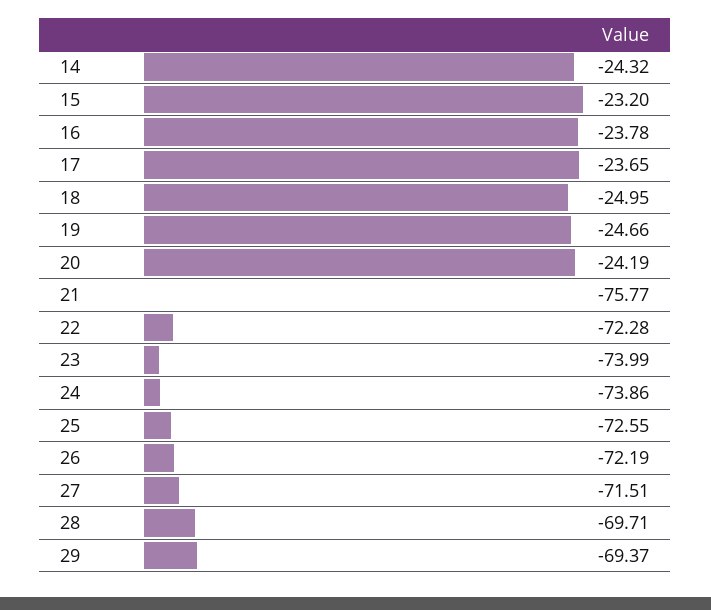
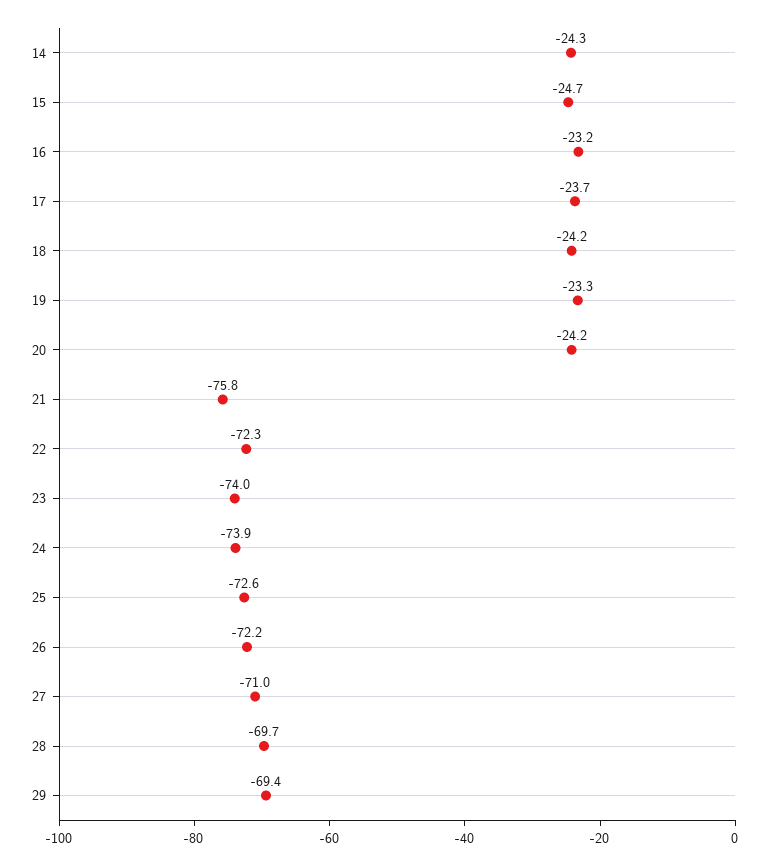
  {
    "14": -24.32,
-   "15": -23.2,
+   "15": -24.7,
-   "16": -23.78,
+   "16": -23.2,
    "17": -23.65,
-   "18": -24.95,
+   "18": -24.2,
-   "19": -24.66,
+   "19": -23.3,
    "20": -24.19,
    "21": -75.77,
    "22": -72.28,
    "23": -73.99,
    "24": -73.86,
    "25": -72.55,
    "26": -72.19,
-   "27": -71.51,
+   "27": -71,
    "28": -69.71,
    "29": -69.37
  }

